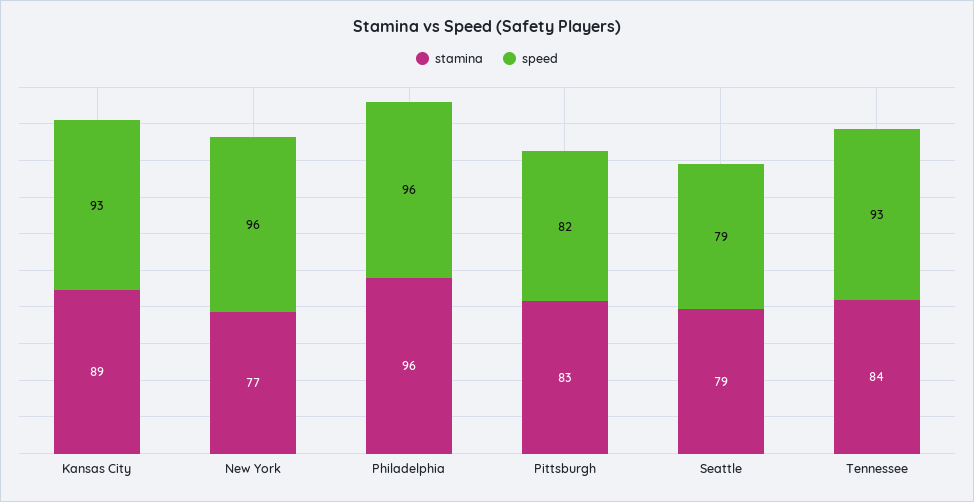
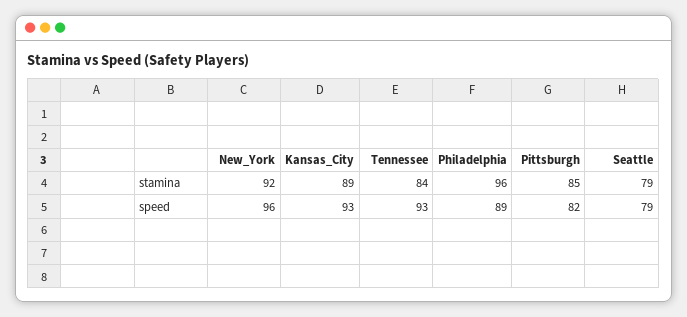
  {
    "stamina": {
      "Kansas City": 89,
-     "New York": 77,
+     "New York": 92,
      "Philadelphia": 96,
-     "Pittsburgh": 83,
+     "Pittsburgh": 85,
      "Seattle": 79,
      "Tennessee": 84
    },
    "speed": {
      "Kansas City": 93,
      "New York": 96,
-     "Philadelphia": 96,
+     "Philadelphia": 89,
      "Pittsburgh": 82,
      "Seattle": 79,
      "Tennessee": 93
    }
  }

